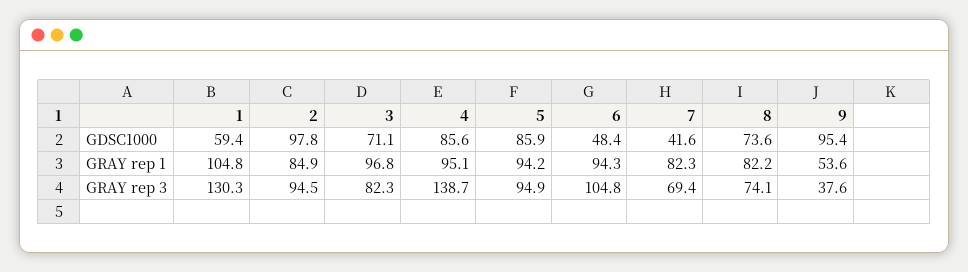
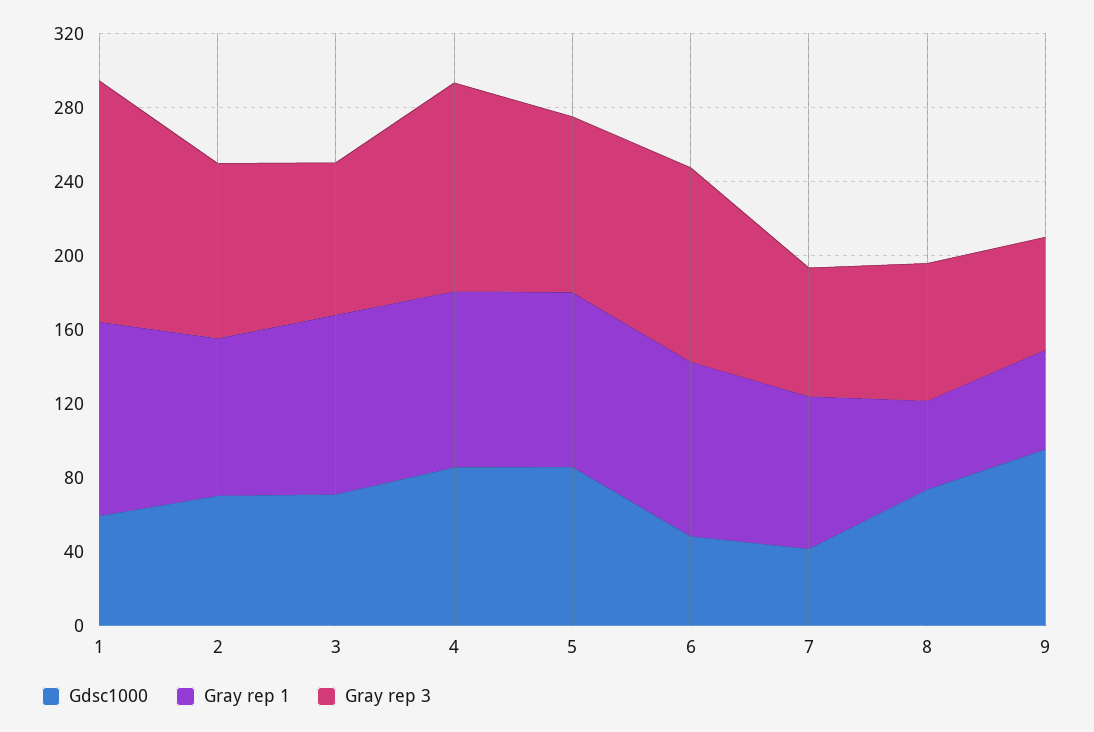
  {
    "GDSC1000": {
      "1": 59.4,
-     "2": 97.8,
+     "2": 70,
      "3": 71.1,
      "4": 85.6,
      "5": 85.9,
      "6": 48.4,
      "7": 41.6,
      "8": 73.6,
      "9": 95.4
    },
    "GRAY rep 1": {
      "1": 104.8,
      "2": 84.9,
      "3": 96.8,
      "4": 95.1,
      "5": 94.2,
      "6": 94.3,
      "7": 82.3,
-     "8": 82.2,
+     "8": 50,
      "9": 53.6
    },
    "GRAY rep 3": {
      "1": 130.3,
      "2": 94.5,
      "3": 82.3,
-     "4": 138.7,
+     "4": 110,
      "5": 94.9,
      "6": 104.8,
      "7": 69.4,
      "8": 74.1,
-     "9": 37.6
+     "9": 60
    }
  }

